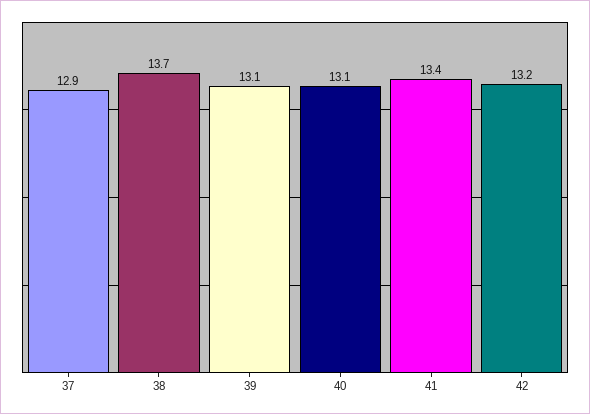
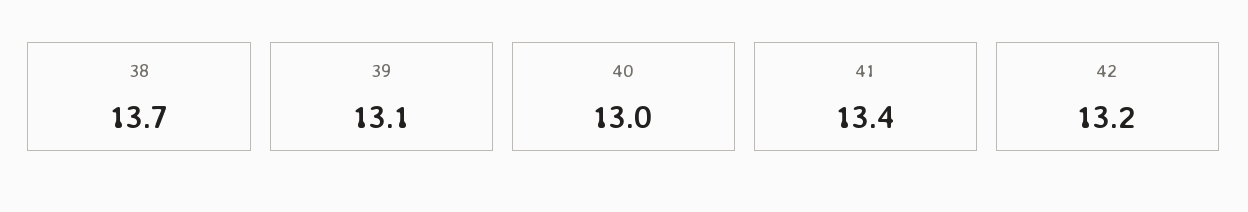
  {
-   "37": 12.9,
    "38": 13.7,
    "39": 13.1,
-   "40": 13.1,
+   "40": 13,
    "41": 13.4,
    "42": 13.2
  }

